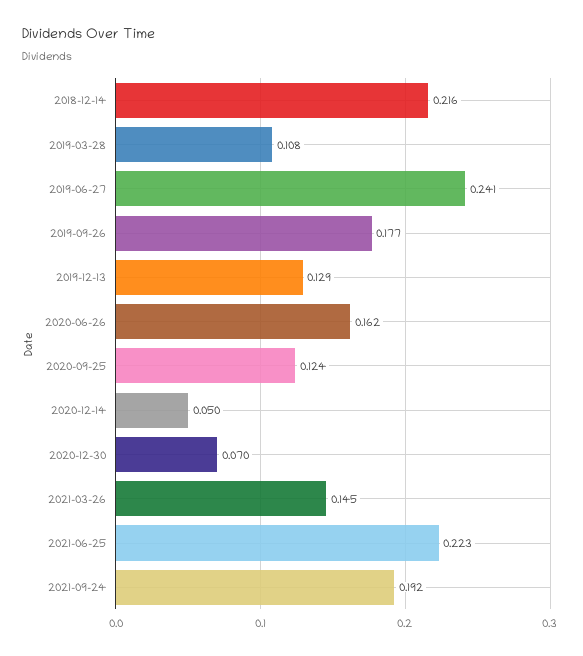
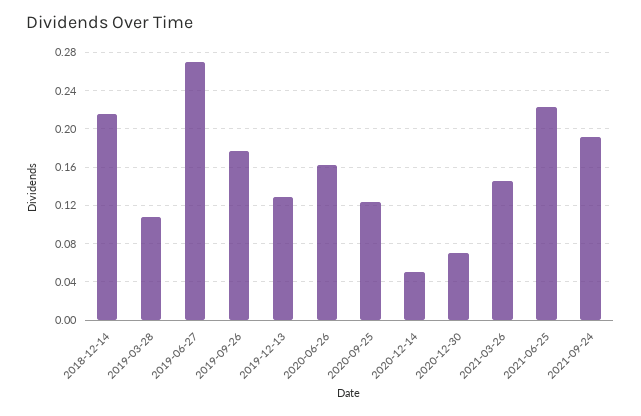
  {
    "2018-12-14": 0.216,
    "2019-03-28": 0.108,
-   "2019-06-27": 0.241,
+   "2019-06-27": 0.27,
    "2019-09-26": 0.177,
    "2019-12-13": 0.129,
    "2020-06-26": 0.162,
    "2020-09-25": 0.124,
    "2020-12-14": 0.05,
    "2020-12-30": 0.07,
    "2021-03-26": 0.145,
    "2021-06-25": 0.223,
    "2021-09-24": 0.192
  }

